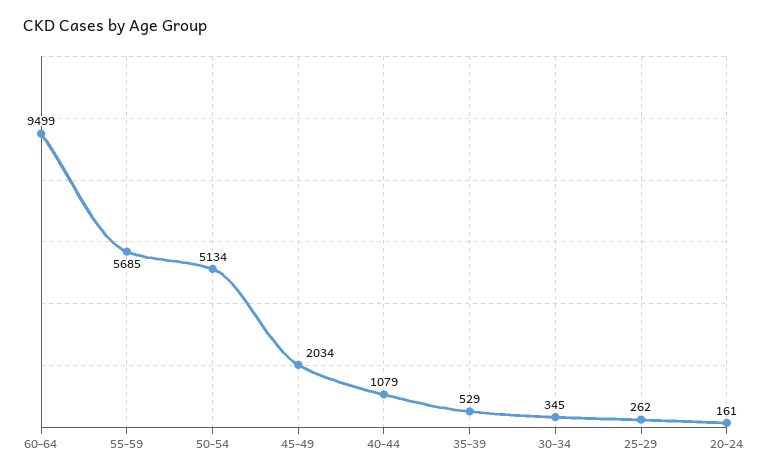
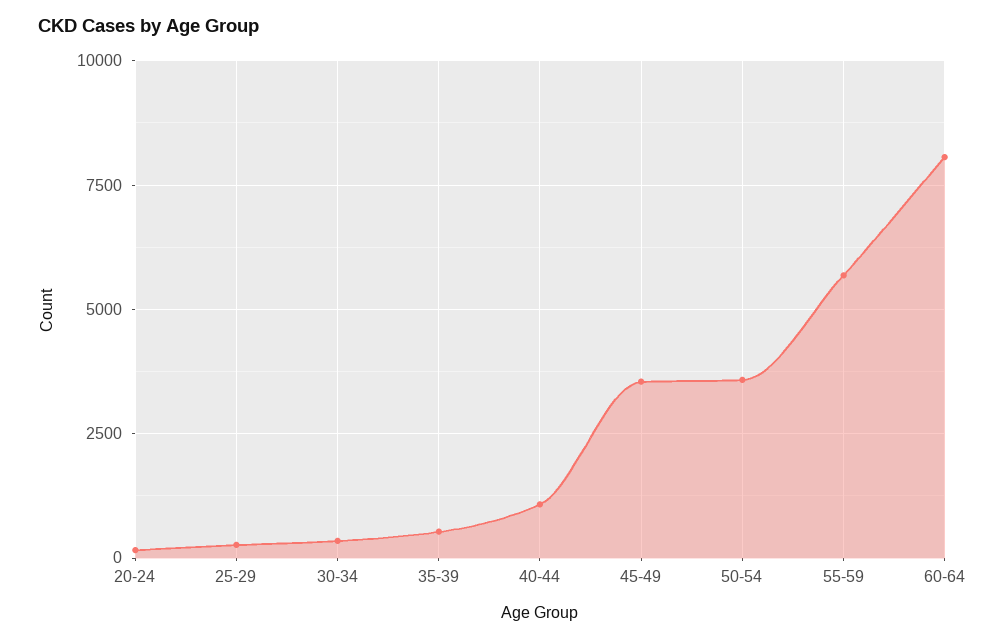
  {
-   "60-64": 9499,
+   "60-64": 8000,
    "55-59": 5685,
-   "50-54": 5134,
+   "50-54": 3500,
-   "45-49": 2034,
+   "45-49": 3500,
    "40-44": 1079,
    "35-39": 529,
    "30-34": 345,
    "25-29": 262,
    "20-24": 161
  }

